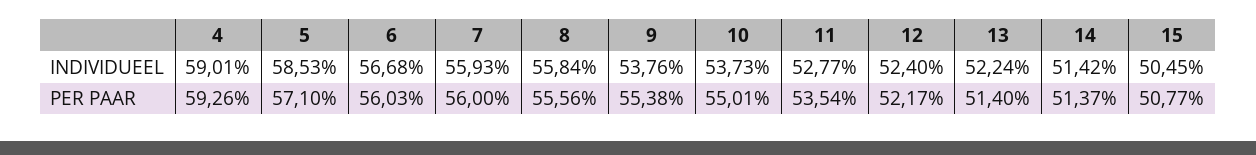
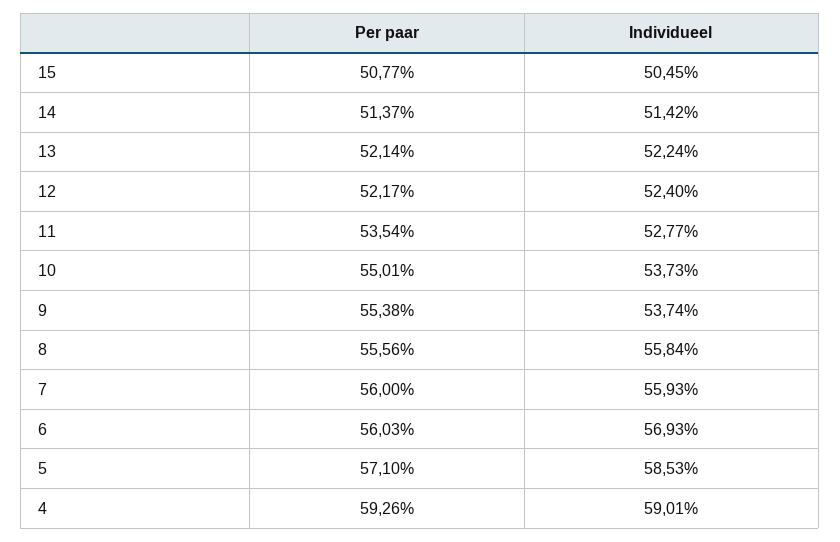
  {
    "4": {
      "INDIVIDUEEL": 59.01,
      "PER PAAR": 59.26
    },
    "5": {
      "INDIVIDUEEL": 58.53,
      "PER PAAR": 57.1
    },
    "6": {
-     "INDIVIDUEEL": 56.68,
+     "INDIVIDUEEL": 56.93,
      "PER PAAR": 56.03
    },
    "7": {
      "INDIVIDUEEL": 55.93,
      "PER PAAR": 56
    },
    "8": {
      "INDIVIDUEEL": 55.84,
      "PER PAAR": 55.56
    },
    "9": {
-     "INDIVIDUEEL": 53.76,
+     "INDIVIDUEEL": 53.74,
      "PER PAAR": 55.38
    },
    "10": {
      "INDIVIDUEEL": 53.73,
      "PER PAAR": 55.01
    },
    "11": {
      "INDIVIDUEEL": 52.77,
      "PER PAAR": 53.54
    },
    "12": {
      "INDIVIDUEEL": 52.4,
      "PER PAAR": 52.17
    },
    "13": {
      "INDIVIDUEEL": 52.24,
-     "PER PAAR": 51.4
+     "PER PAAR": 52.14
    },
    "14": {
      "INDIVIDUEEL": 51.42,
      "PER PAAR": 51.37
    },
    "15": {
      "INDIVIDUEEL": 50.45,
      "PER PAAR": 50.77
    }
  }

